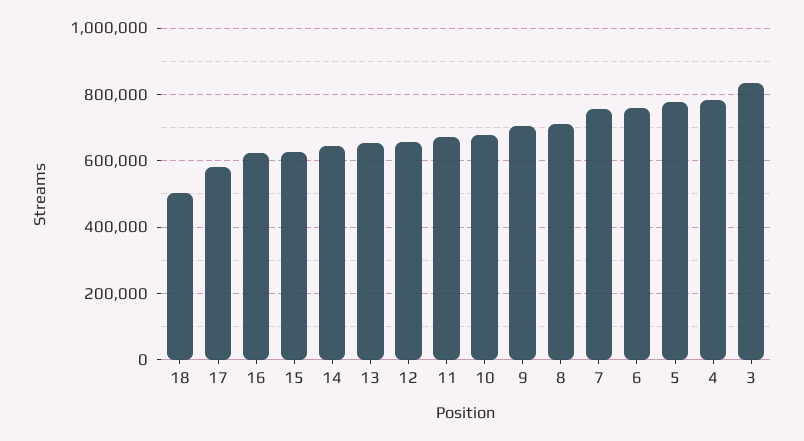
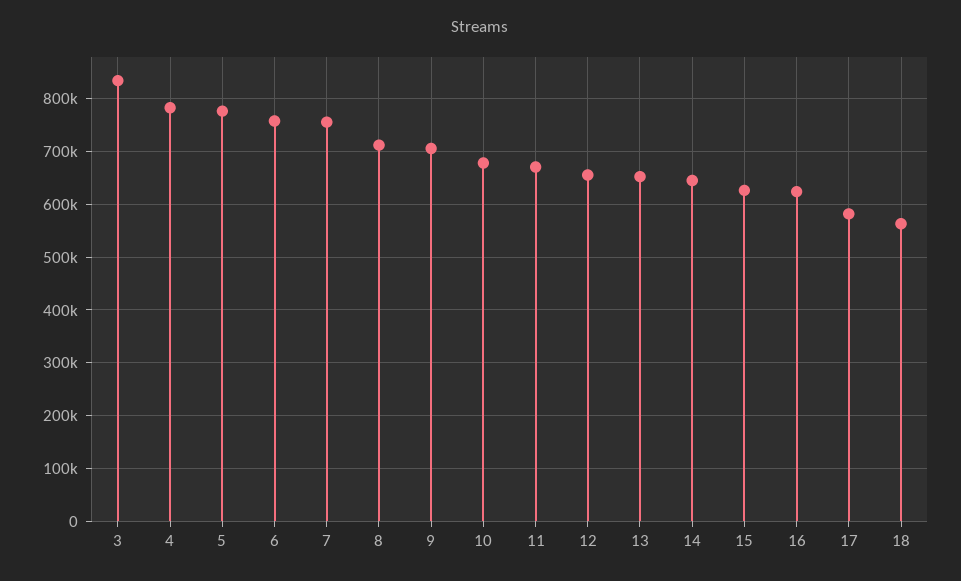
  {
-   "18": 500000,
+   "18": 560000,
    "17": 580000,
    "16": 620000,
    "15": 620000,
    "14": 640000,
    "13": 660000,
    "12": 660000,
    "11": 680000,
    "10": 680000,
    "9": 700000,
    "8": 720000,
    "7": 760000,
    "6": 760000,
    "5": 780000,
    "4": 780000,
    "3": 840000
  }

